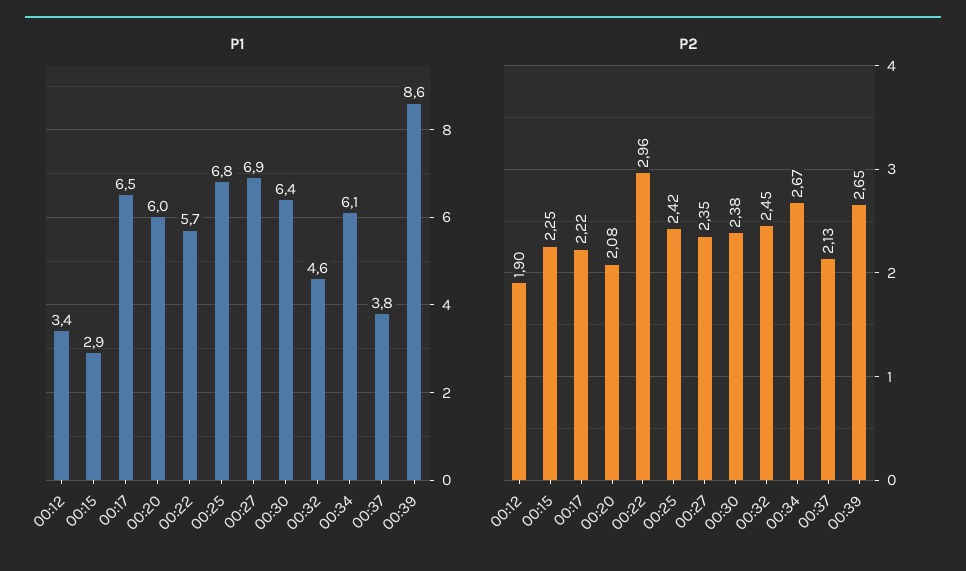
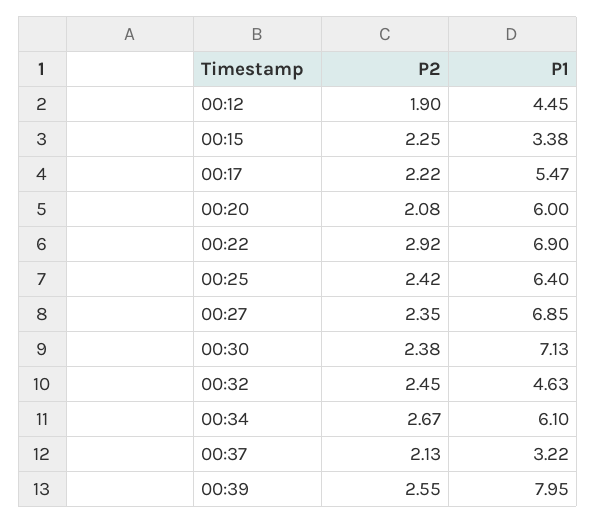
  {
    "P1": {
-     "00:12": 3.4,
+     "00:12": 4.45,
-     "00:15": 2.9,
+     "00:15": 3.38,
-     "00:17": 6.5,
+     "00:17": 5.47,
      "00:20": 6,
-     "00:22": 5.7,
+     "00:22": 6.9,
-     "00:25": 6.8,
+     "00:25": 6.4,
      "00:27": 6.85,
-     "00:30": 6.4,
+     "00:30": 7.13,
      "00:32": 4.63,
      "00:34": 6.1,
-     "00:37": 3.8,
+     "00:37": 3.22,
-     "00:39": 8.6
+     "00:39": 7.95
    },
    "P2": {
      "00:12": 1.9,
      "00:15": 2.25,
      "00:17": 2.22,
      "00:20": 2.08,
-     "00:22": 2.96,
+     "00:22": 2.92,
      "00:25": 2.42,
      "00:27": 2.35,
      "00:30": 2.38,
      "00:32": 2.45,
      "00:34": 2.67,
      "00:37": 2.13,
-     "00:39": 2.65
+     "00:39": 2.55
    }
  }

